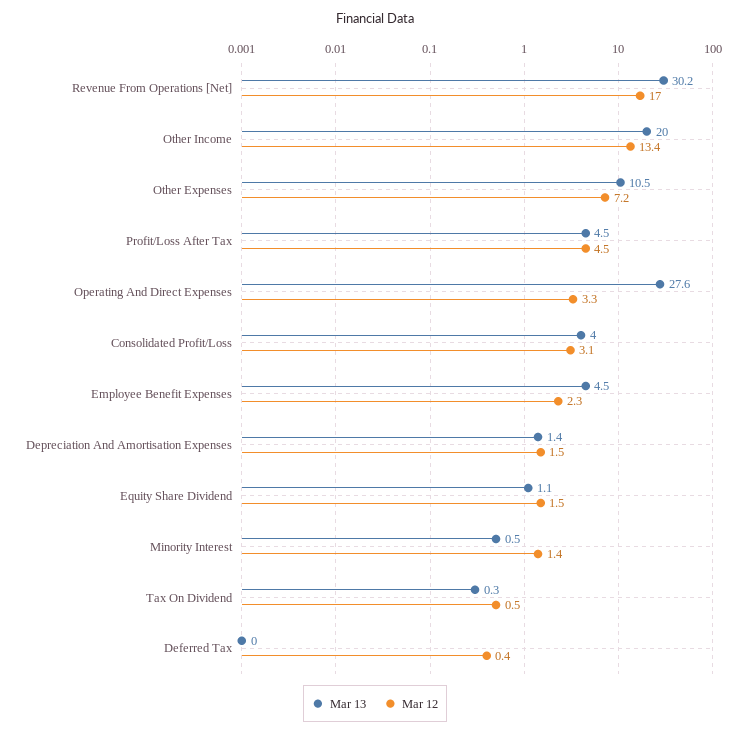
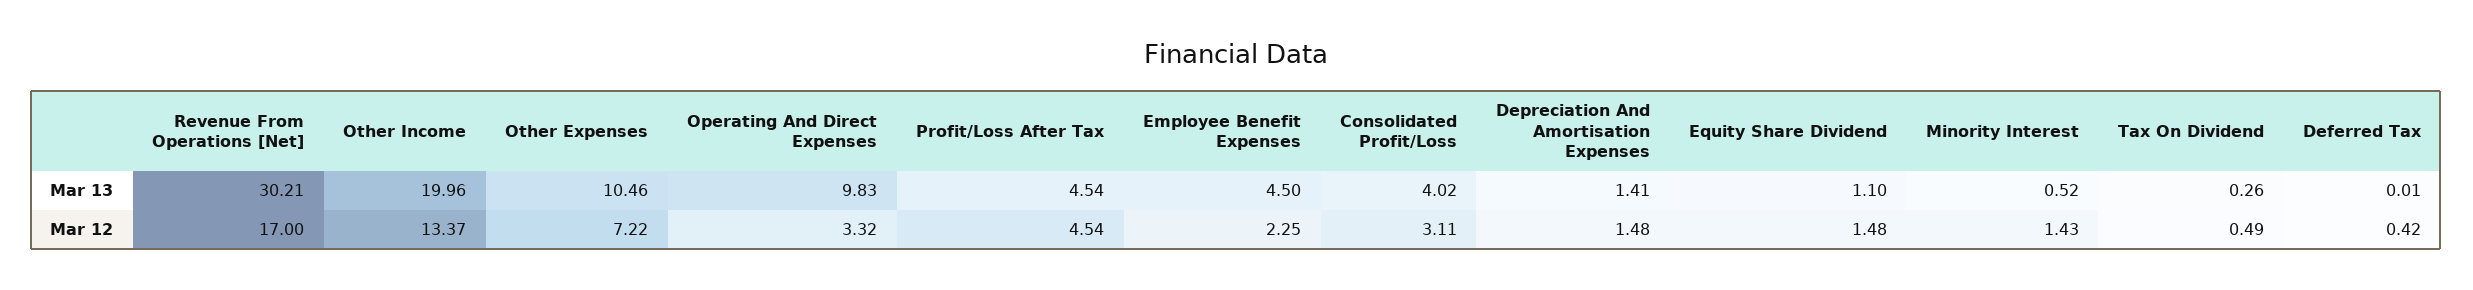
  {
    "Mar 13": {
      "Revenue From Operations [Net]": 30.21,
      "Other Income": 19.96,
      "Other Expenses": 10.46,
      "Profit/Loss After Tax": 4.54,
-     "Operating And Direct Expenses": 27.6,
+     "Operating And Direct Expenses": 9.83,
      "Consolidated Profit/Loss": 4.02,
      "Employee Benefit Expenses": 4.5,
      "Depreciation And Amortisation Expenses": 1.41,
      "Equity Share Dividend": 1.1,
      "Minority Interest": 0.52,
      "Tax On Dividend": 0.26,
      "Deferred Tax": 0.01
    },
    "Mar 12": {
      "Revenue From Operations [Net]": 17,
      "Other Income": 13.37,
      "Other Expenses": 7.22,
      "Profit/Loss After Tax": 4.54,
      "Operating And Direct Expenses": 3.32,
      "Consolidated Profit/Loss": 3.11,
      "Employee Benefit Expenses": 2.25,
      "Depreciation And Amortisation Expenses": 1.48,
      "Equity Share Dividend": 1.48,
      "Minority Interest": 1.43,
      "Tax On Dividend": 0.49,
      "Deferred Tax": 0.42
    }
  }

